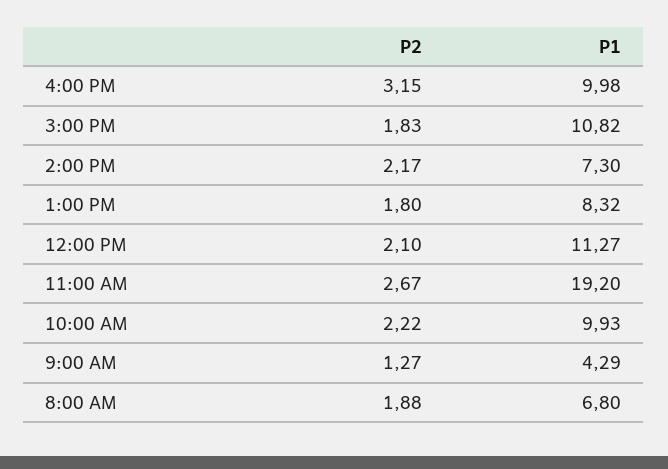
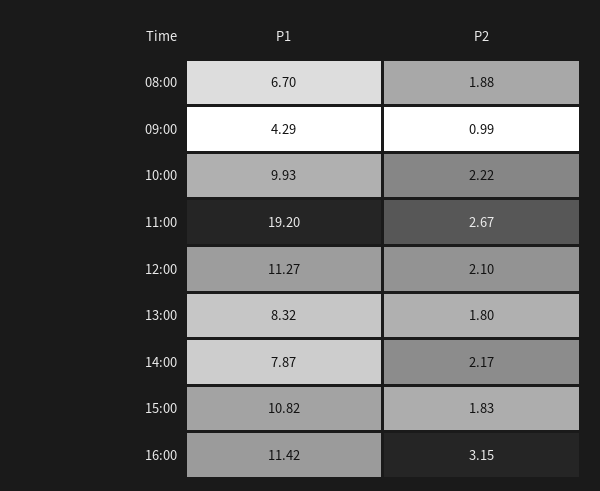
  {
    "P2": {
      "4:00 PM": 3.15,
      "3:00 PM": 1.83,
      "2:00 PM": 2.17,
      "1:00 PM": 1.8,
      "12:00 PM": 2.1,
      "11:00 AM": 2.67,
      "10:00 AM": 2.22,
-     "9:00 AM": 1.27,
+     "9:00 AM": 0.99,
      "8:00 AM": 1.88
    },
    "P1": {
-     "4:00 PM": 9.98,
+     "4:00 PM": 11.42,
      "3:00 PM": 10.82,
-     "2:00 PM": 7.3,
+     "2:00 PM": 7.87,
      "1:00 PM": 8.32,
      "12:00 PM": 11.27,
      "11:00 AM": 19.2,
      "10:00 AM": 9.93,
      "9:00 AM": 4.29,
-     "8:00 AM": 6.8
+     "8:00 AM": 6.7
    }
  }

